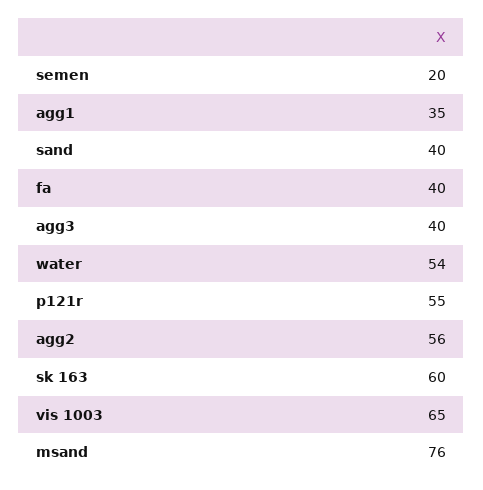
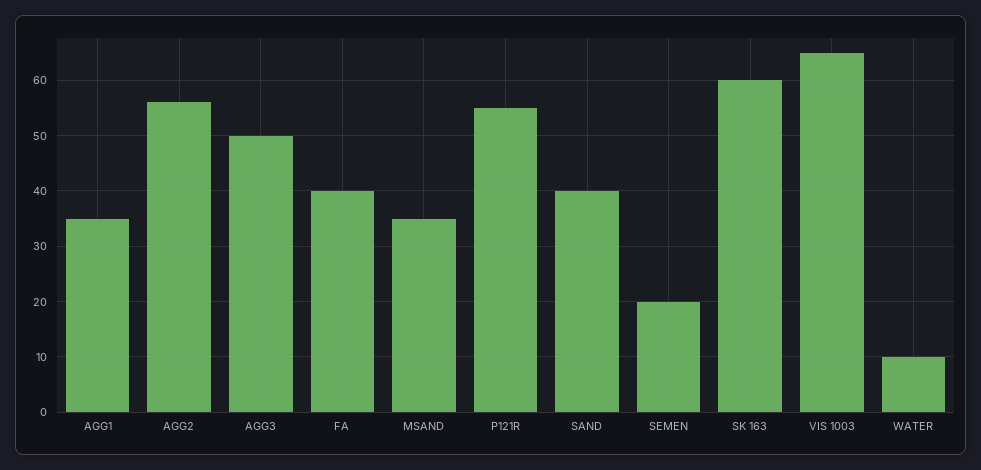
  {
    "semen": 20,
    "agg1": 35,
    "sand": 40,
    "fa": 40,
-   "agg3": 40,
+   "agg3": 50,
-   "water": 54,
+   "water": 10,
    "p121r": 55,
    "agg2": 56,
    "sk 163": 60,
    "vis 1003": 65,
-   "msand": 76
+   "msand": 35
  }

